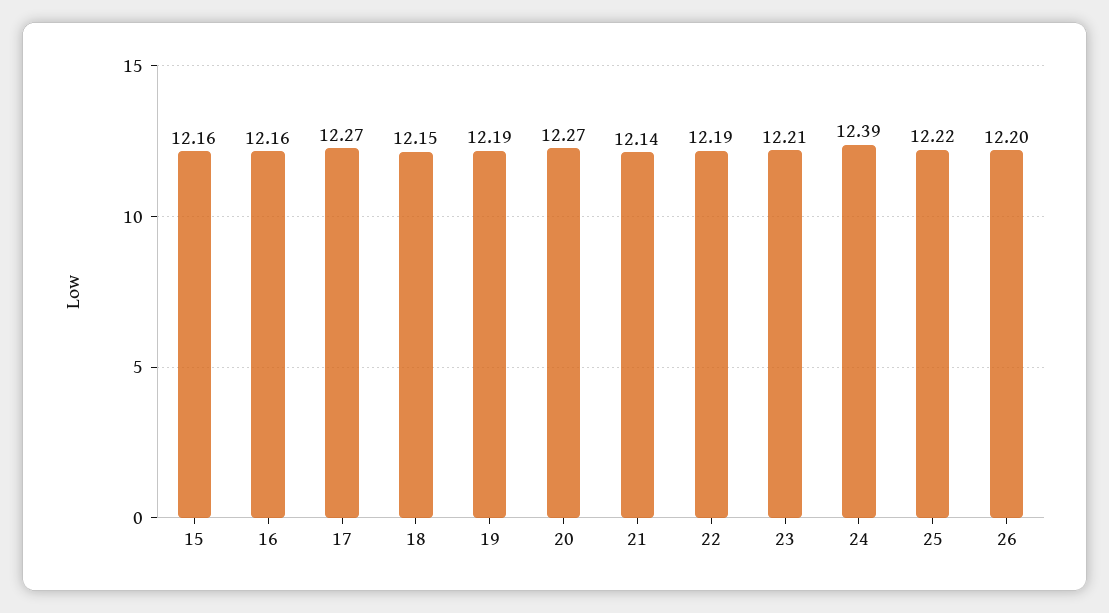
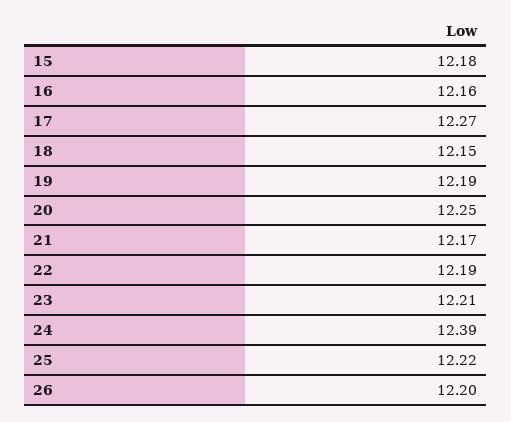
  {
-   "15": 12.16,
+   "15": 12.18,
    "16": 12.16,
    "17": 12.27,
    "18": 12.15,
    "19": 12.19,
-   "20": 12.27,
+   "20": 12.25,
-   "21": 12.14,
+   "21": 12.17,
    "22": 12.19,
    "23": 12.21,
    "24": 12.39,
    "25": 12.22,
    "26": 12.2
  }

